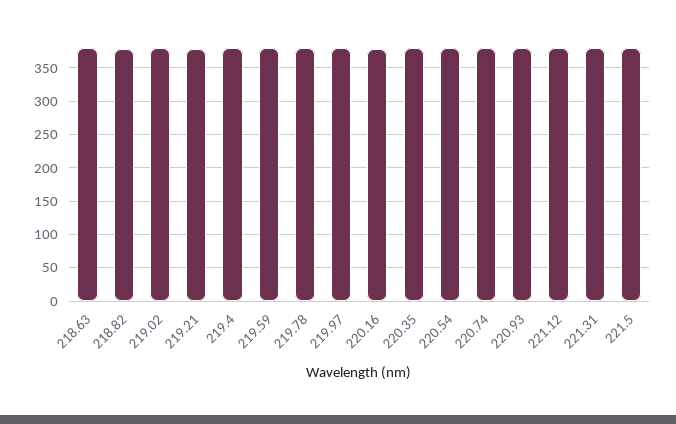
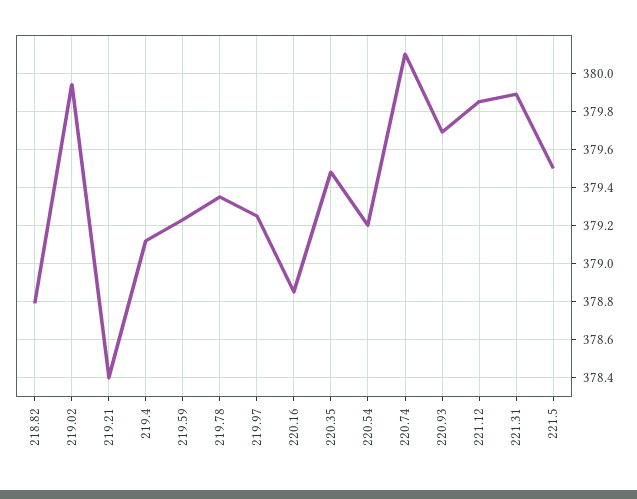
  {
-   "218.63": 380,
    "218.82": 378.8,
    "219.02": 379.95,
    "219.21": 378.4,
    "219.4": 379.1,
    "219.59": 379.25,
    "219.78": 379.35,
    "219.97": 379.25,
    "220.16": 378.85,
    "220.35": 379.5,
    "220.54": 379.2,
    "220.74": 380.1,
    "220.93": 379.7,
    "221.12": 379.85,
    "221.31": 379.9,
    "221.5": 379.5
  }

